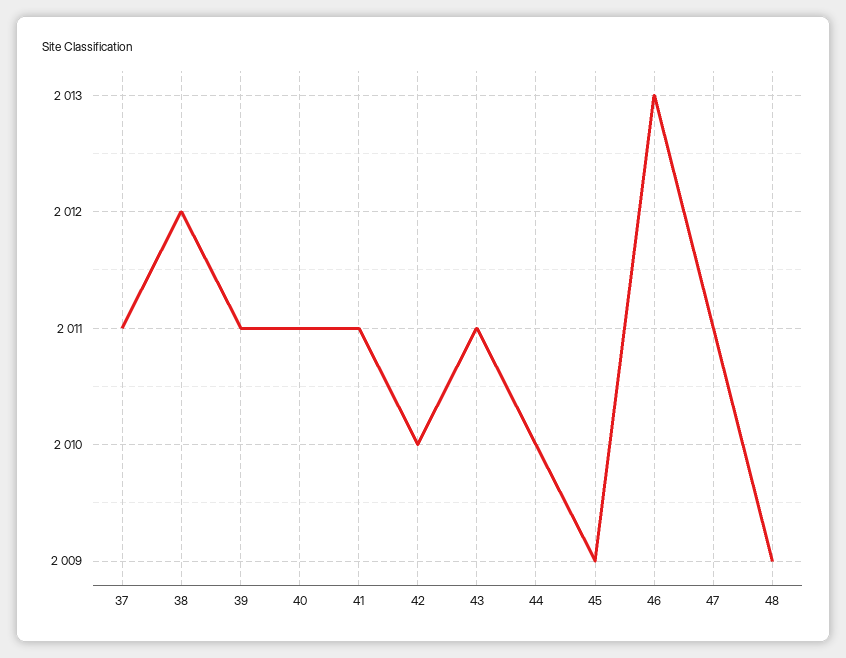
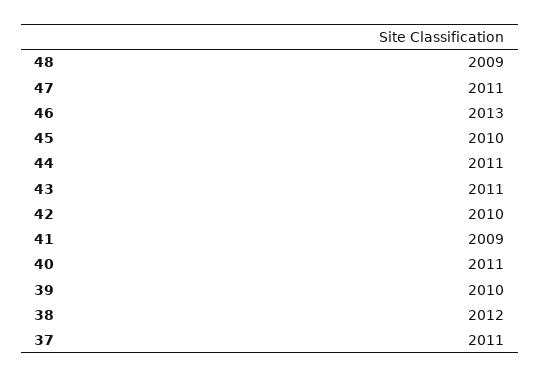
  {
    "37": 2011,
    "38": 2012,
-   "39": 2011,
+   "39": 2010,
    "40": 2011,
-   "41": 2011,
+   "41": 2009,
    "42": 2010,
    "43": 2011,
-   "44": 2010,
+   "44": 2011,
-   "45": 2009,
+   "45": 2010,
    "46": 2013,
    "47": 2011,
    "48": 2009
  }

